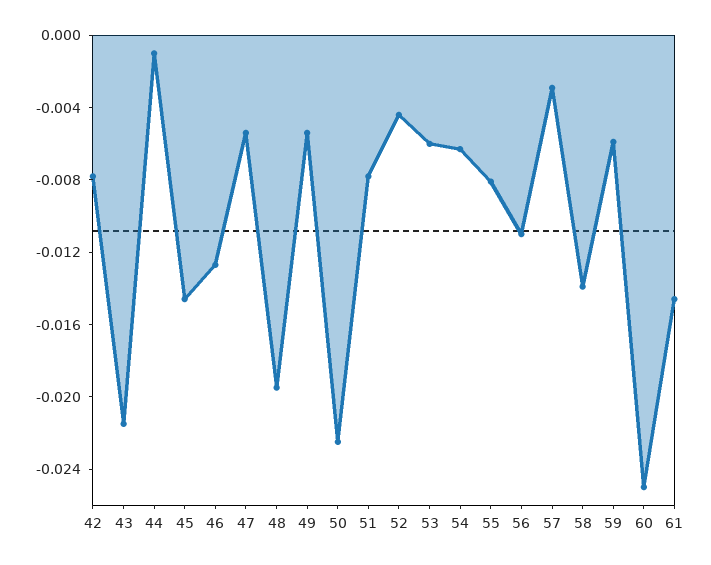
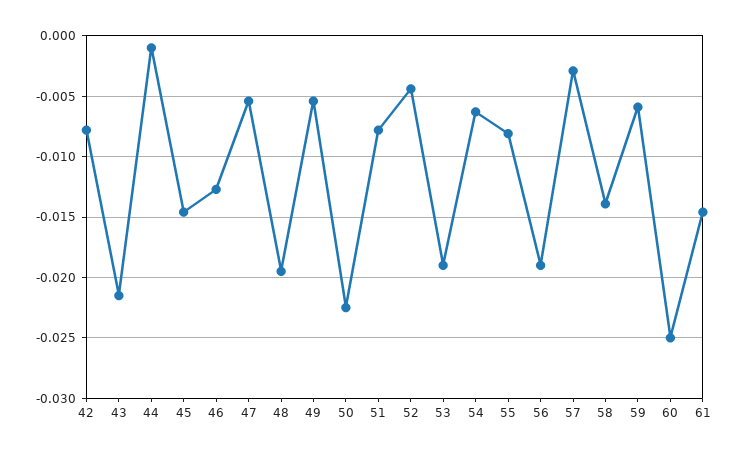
  {
    "42": -0.008,
    "43": -0.0215,
    "44": -0.001,
    "45": -0.0145,
    "46": -0.0125,
    "47": -0.0055,
    "48": -0.0195,
    "49": -0.0055,
    "50": -0.0225,
    "51": -0.008,
    "52": -0.0045,
-   "53": -0.006,
+   "53": -0.019,
    "54": -0.0065,
    "55": -0.008,
-   "56": -0.011,
+   "56": -0.019,
    "57": -0.003,
    "58": -0.014,
    "59": -0.006,
    "60": -0.025,
    "61": -0.0145
  }

